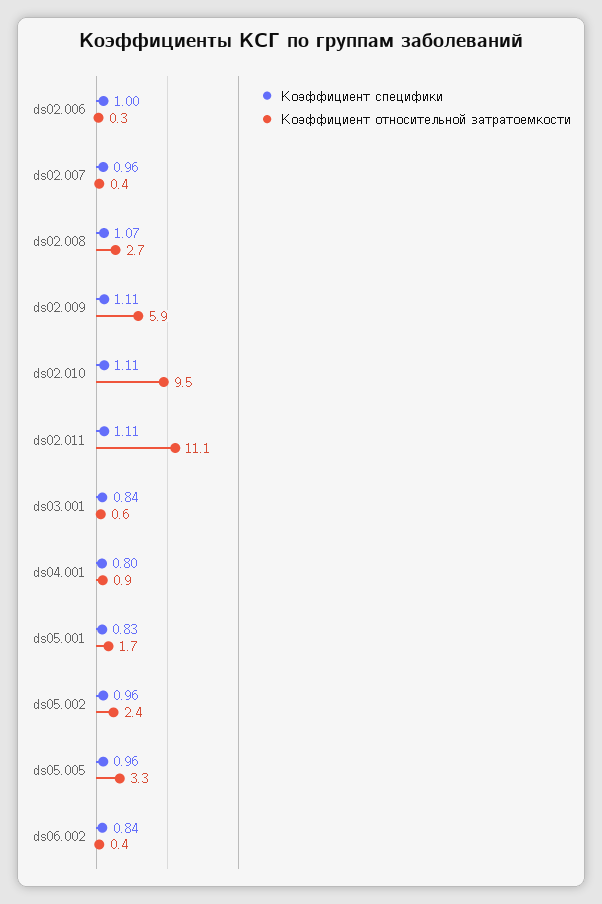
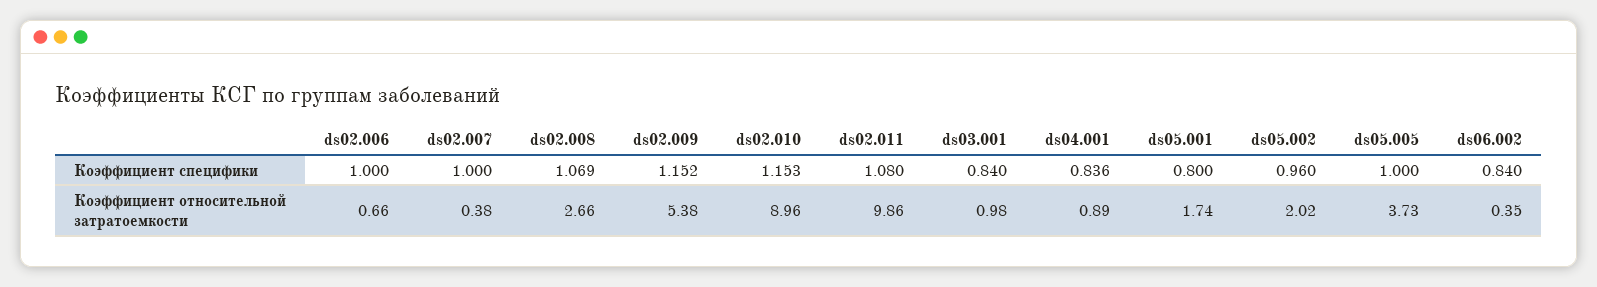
  {
    "Коэффициент специфики": {
      "ds02.006": 1,
-     "ds02.007": 0.96,
+     "ds02.007": 1,
      "ds02.008": 1.069,
-     "ds02.009": 1.11,
+     "ds02.009": 1.152,
-     "ds02.010": 1.11,
+     "ds02.010": 1.153,
-     "ds02.011": 1.11,
+     "ds02.011": 1.08,
      "ds03.001": 0.84,
-     "ds04.001": 0.8,
+     "ds04.001": 0.836,
-     "ds05.001": 0.83,
+     "ds05.001": 0.8,
      "ds05.002": 0.96,
-     "ds05.005": 0.96,
+     "ds05.005": 1,
      "ds06.002": 0.84
    },
    "Коэффициент относительной затратоемкости": {
-     "ds02.006": 0.3,
+     "ds02.006": 0.66,
      "ds02.007": 0.38,
      "ds02.008": 2.66,
-     "ds02.009": 5.9,
+     "ds02.009": 5.38,
-     "ds02.010": 9.5,
+     "ds02.010": 8.96,
-     "ds02.011": 11.1,
+     "ds02.011": 9.86,
-     "ds03.001": 0.6,
+     "ds03.001": 0.98,
      "ds04.001": 0.89,
      "ds05.001": 1.74,
-     "ds05.002": 2.4,
+     "ds05.002": 2.02,
-     "ds05.005": 3.3,
+     "ds05.005": 3.73,
      "ds06.002": 0.35
    }
  }

